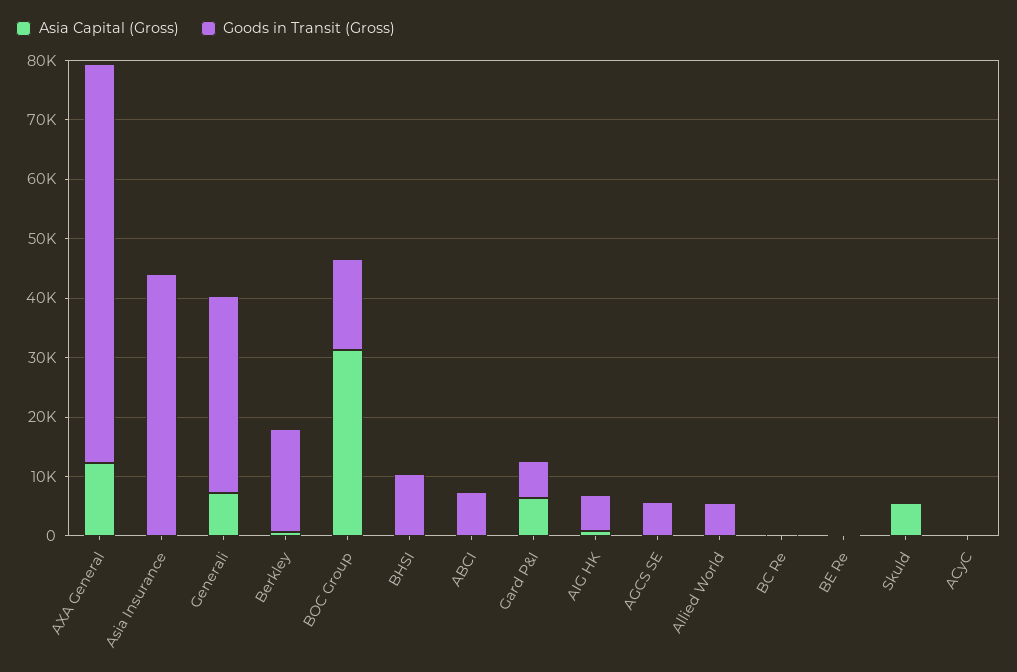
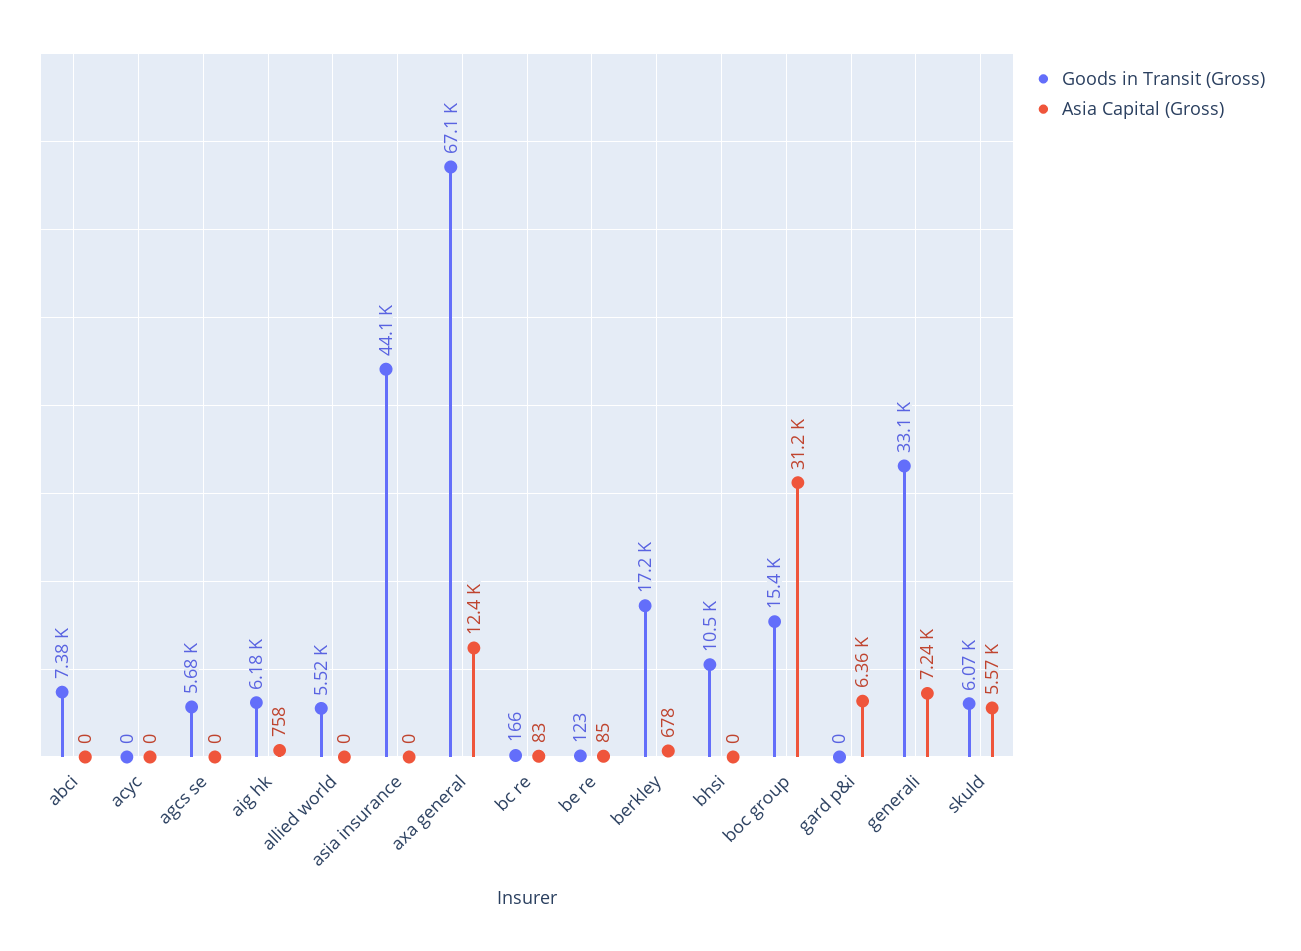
  {
    "Asia Capital (Gross)": {
      "AXA General": 12400,
      "Asia Insurance": 0,
      "Generali": 7240,
      "Berkley": 678,
      "BOC Group": 31200,
      "BHSI": 0,
      "ABCI": 0,
      "Gard P&I": 6360,
      "AIG HK": 758,
      "AGCS SE": 0,
      "Allied World": 0,
      "BC Re": 83,
      "BE Re": 85,
      "Skuld": 5570,
      "ACyC": 0
    },
    "Goods in Transit (Gross)": {
      "AXA General": 67100,
      "Asia Insurance": 44100,
      "Generali": 33100,
      "Berkley": 17200,
      "BOC Group": 15400,
      "BHSI": 10500,
      "ABCI": 7380,
-     "Gard P&I": 6000,
+     "Gard P&I": 0,
      "AIG HK": 6180,
      "AGCS SE": 5680,
      "Allied World": 5520,
      "BC Re": 166,
      "BE Re": 123,
-     "Skuld": 0,
+     "Skuld": 6070,
      "ACyC": 0
    }
  }

